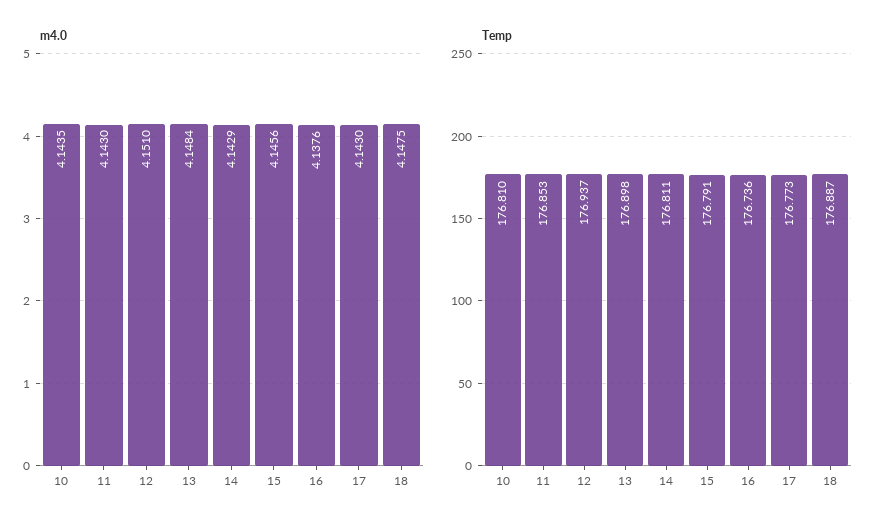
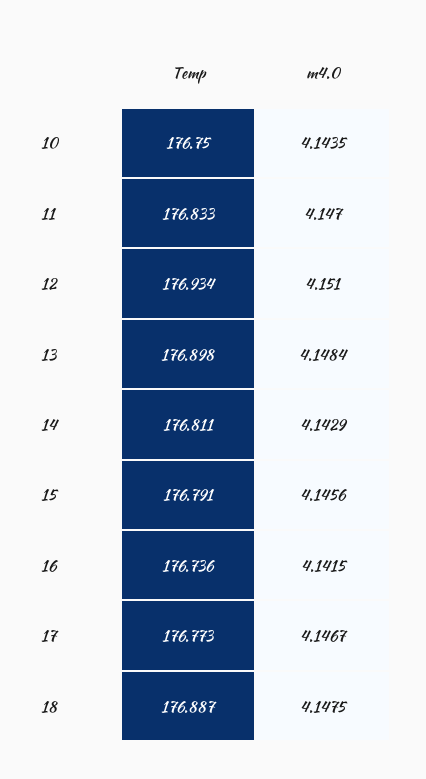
  {
    "m4.0": {
      "10": 4.1435,
-     "11": 4.143,
+     "11": 4.147,
      "12": 4.151,
      "13": 4.1484,
      "14": 4.1429,
      "15": 4.1456,
-     "16": 4.1376,
+     "16": 4.1415,
-     "17": 4.143,
+     "17": 4.1467,
      "18": 4.1475
    },
    "Temp": {
-     "10": 176.81,
+     "10": 176.75,
-     "11": 176.853,
+     "11": 176.833,
-     "12": 176.937,
+     "12": 176.934,
      "13": 176.898,
      "14": 176.811,
      "15": 176.791,
      "16": 176.736,
      "17": 176.773,
      "18": 176.887
    }
  }

